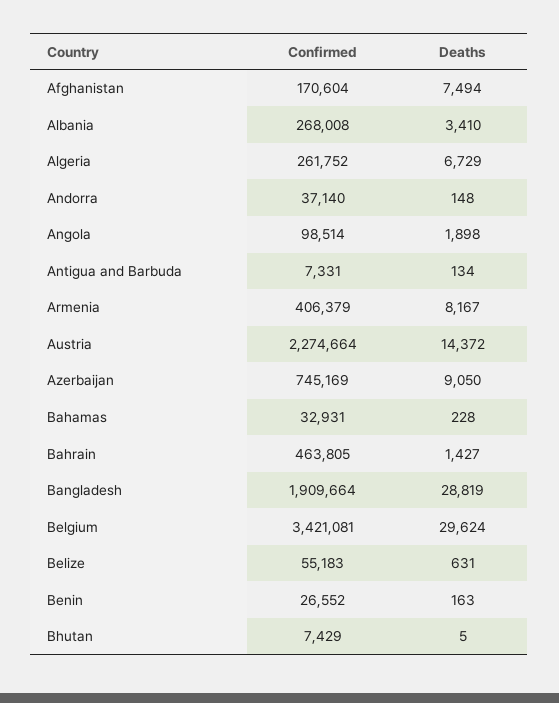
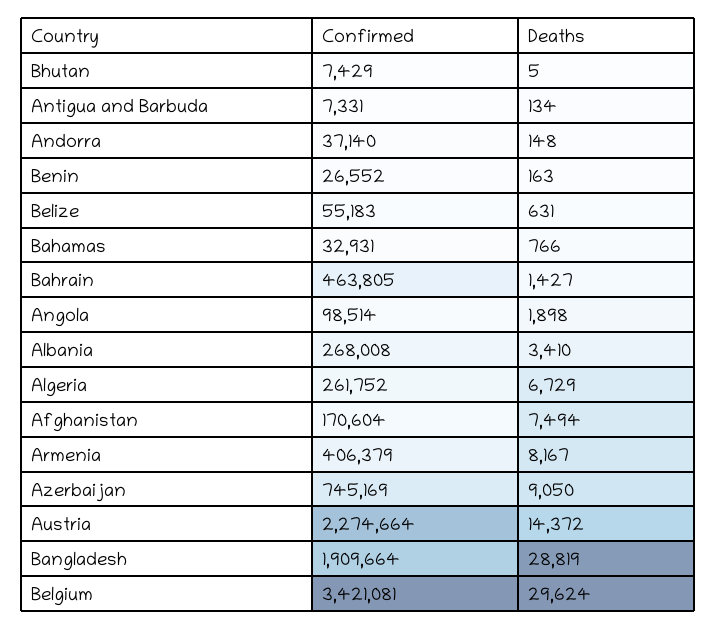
  {
    "Confirmed": {
      "Afghanistan": 170604,
      "Albania": 268008,
      "Algeria": 261752,
      "Andorra": 37140,
      "Angola": 98514,
      "Antigua and Barbuda": 7331,
      "Armenia": 406379,
      "Austria": 2274664,
      "Azerbaijan": 745169,
      "Bahamas": 32931,
      "Bahrain": 463805,
      "Bangladesh": 1909664,
      "Belgium": 3421081,
      "Belize": 55183,
      "Benin": 26552,
      "Bhutan": 7429
    },
    "Deaths": {
      "Afghanistan": 7494,
      "Albania": 3410,
      "Algeria": 6729,
      "Andorra": 148,
      "Angola": 1898,
      "Antigua and Barbuda": 134,
      "Armenia": 8167,
      "Austria": 14372,
      "Azerbaijan": 9050,
-     "Bahamas": 228,
+     "Bahamas": 766,
      "Bahrain": 1427,
      "Bangladesh": 28819,
      "Belgium": 29624,
      "Belize": 631,
      "Benin": 163,
      "Bhutan": 5
    }
  }

